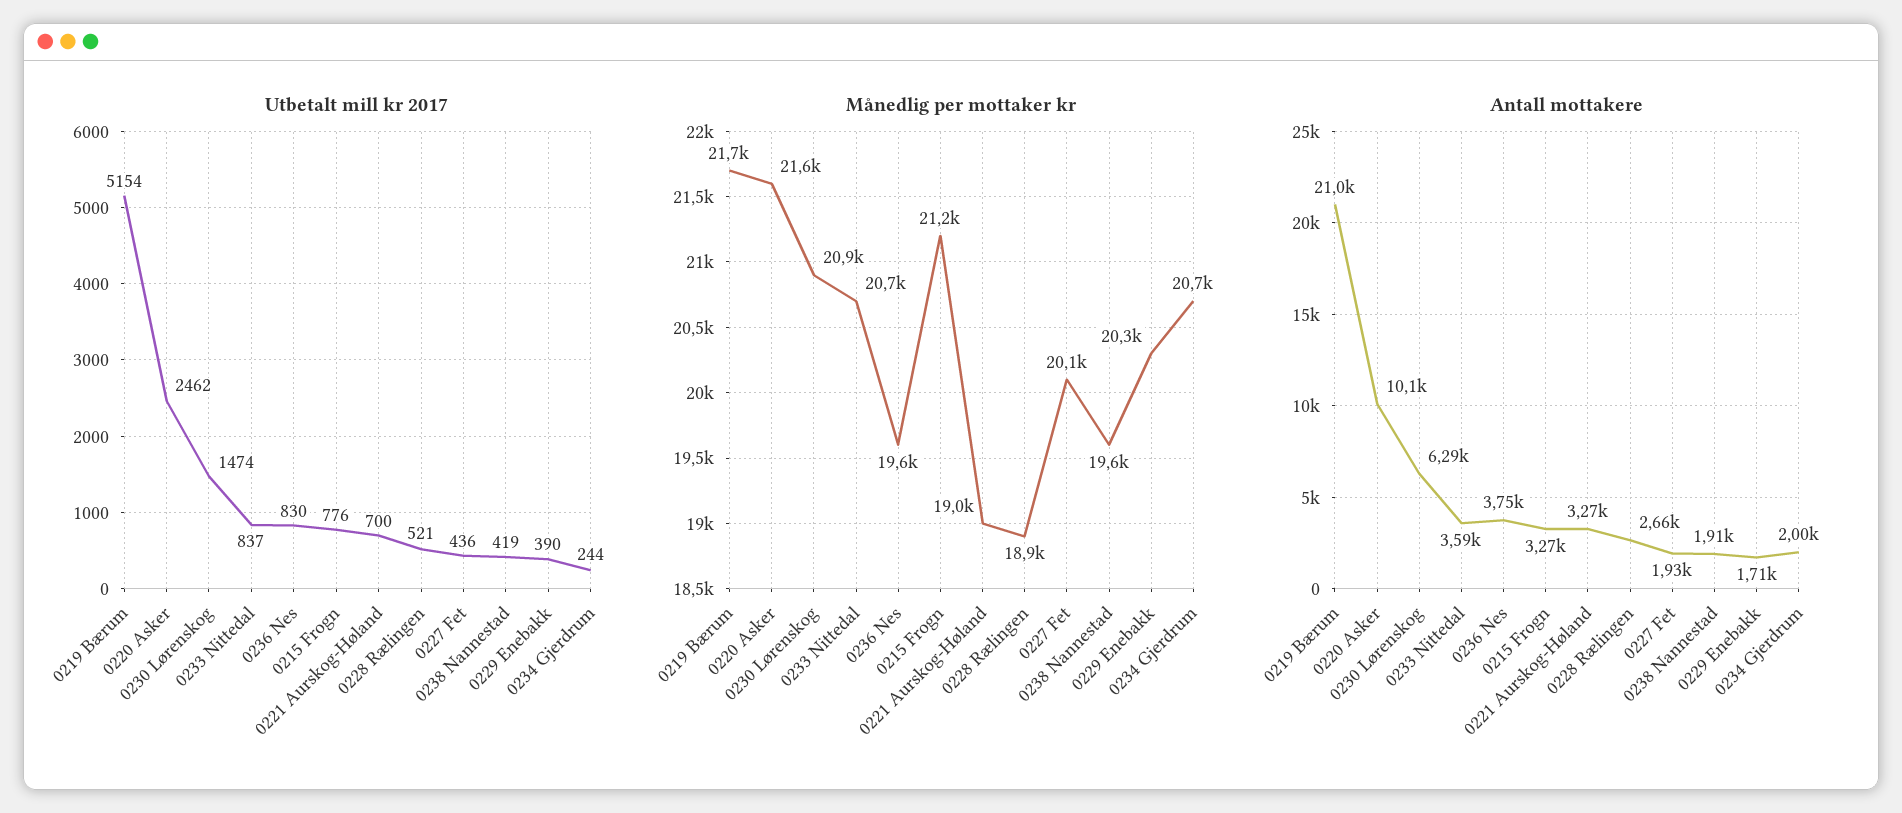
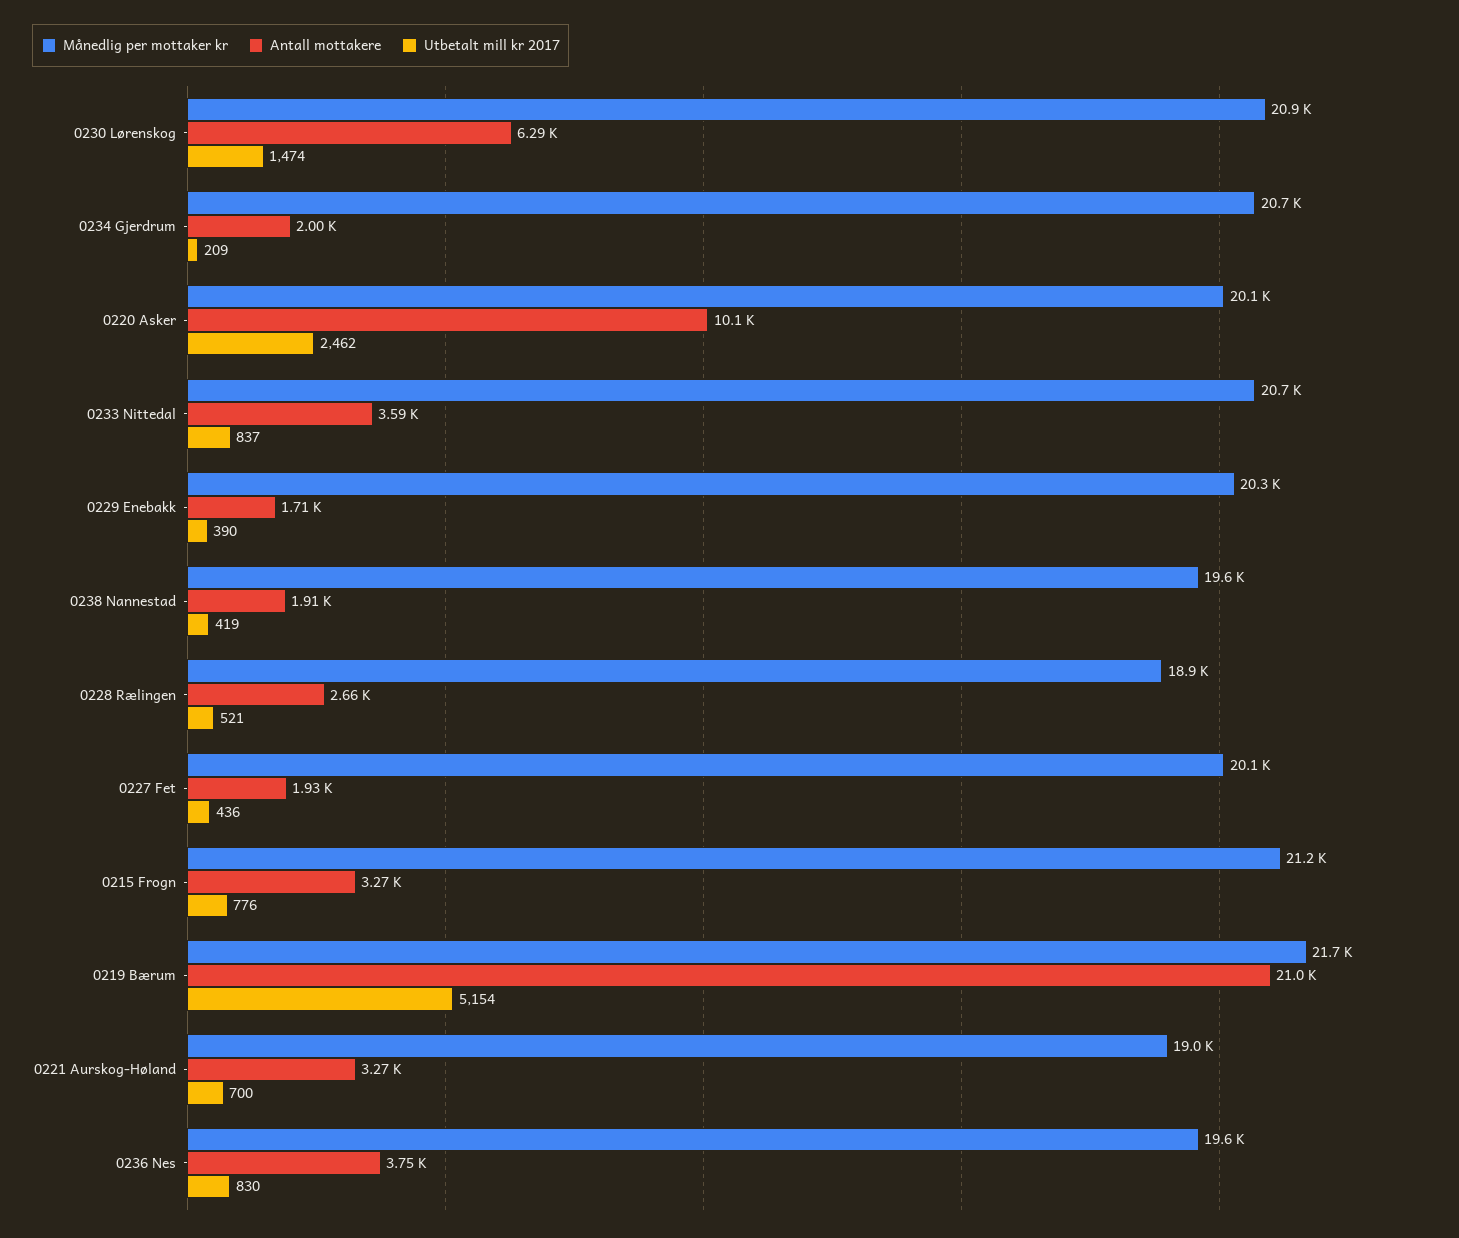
  {
    "Utbetalt mill kr 2017": {
      "0219 Bærum": 5154,
      "0220 Asker": 2462,
      "0230 Lørenskog": 1474,
      "0233 Nittedal": 837,
      "0236 Nes": 830,
      "0215 Frogn": 776,
      "0221 Aurskog-Høland": 700,
      "0228 Rælingen": 521,
      "0227 Fet": 436,
      "0238 Nannestad": 419,
      "0229 Enebakk": 390,
-     "0234 Gjerdrum": 244
+     "0234 Gjerdrum": 209
    },
    "Månedlig per mottaker kr": {
      "0219 Bærum": 21700,
-     "0220 Asker": 21600,
+     "0220 Asker": 20100,
      "0230 Lørenskog": 20900,
      "0233 Nittedal": 20700,
      "0236 Nes": 19600,
      "0215 Frogn": 21200,
      "0221 Aurskog-Høland": 19000,
      "0228 Rælingen": 18900,
      "0227 Fet": 20100,
      "0238 Nannestad": 19600,
      "0229 Enebakk": 20300,
      "0234 Gjerdrum": 20700
    },
    "Antall mottakere": {
      "0219 Bærum": 21000,
      "0220 Asker": 10100,
      "0230 Lørenskog": 6290,
      "0233 Nittedal": 3590,
      "0236 Nes": 3750,
      "0215 Frogn": 3270,
      "0221 Aurskog-Høland": 3270,
      "0228 Rælingen": 2660,
      "0227 Fet": 1930,
      "0238 Nannestad": 1910,
      "0229 Enebakk": 1710,
      "0234 Gjerdrum": 2000
    }
  }

